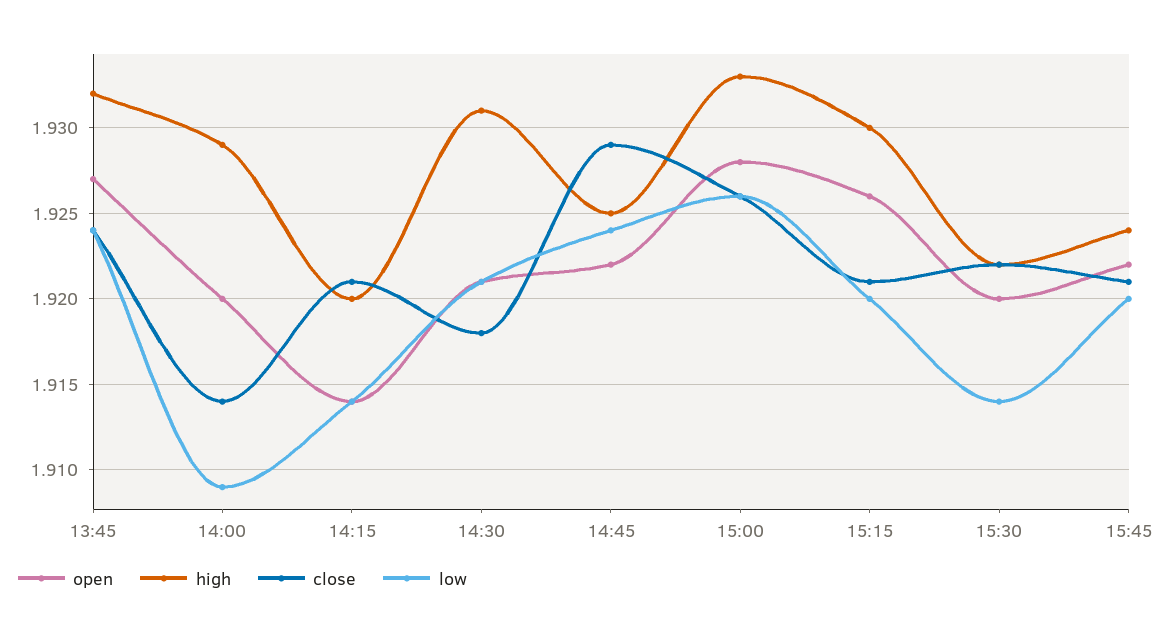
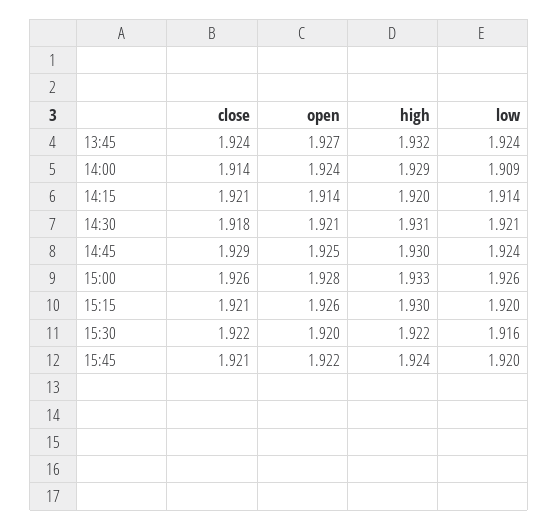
  {
    "open": {
      "13:45": 1.927,
-     "14:00": 1.92,
+     "14:00": 1.924,
      "14:15": 1.914,
      "14:30": 1.921,
-     "14:45": 1.922,
+     "14:45": 1.925,
      "15:00": 1.928,
      "15:15": 1.926,
      "15:30": 1.92,
      "15:45": 1.922
    },
    "high": {
      "13:45": 1.932,
      "14:00": 1.929,
      "14:15": 1.92,
      "14:30": 1.931,
-     "14:45": 1.925,
+     "14:45": 1.93,
      "15:00": 1.933,
      "15:15": 1.93,
      "15:30": 1.922,
      "15:45": 1.924
    },
    "close": {
      "13:45": 1.924,
      "14:00": 1.914,
      "14:15": 1.921,
      "14:30": 1.918,
      "14:45": 1.929,
      "15:00": 1.926,
      "15:15": 1.921,
      "15:30": 1.922,
      "15:45": 1.921
    },
    "low": {
      "13:45": 1.924,
      "14:00": 1.909,
      "14:15": 1.914,
      "14:30": 1.921,
      "14:45": 1.924,
      "15:00": 1.926,
      "15:15": 1.92,
-     "15:30": 1.914,
+     "15:30": 1.916,
      "15:45": 1.92
    }
  }

